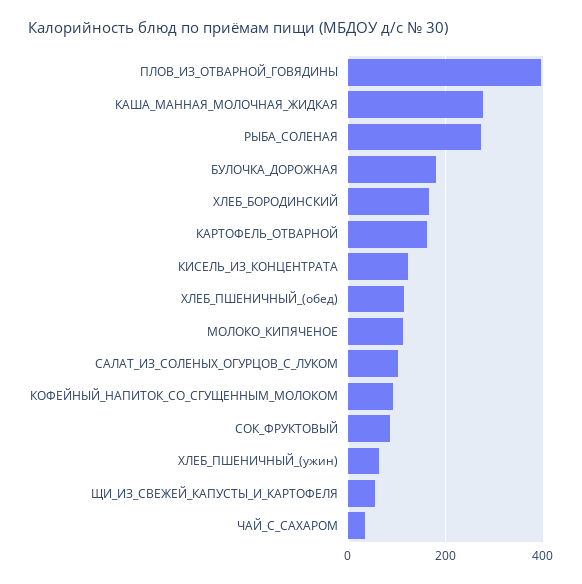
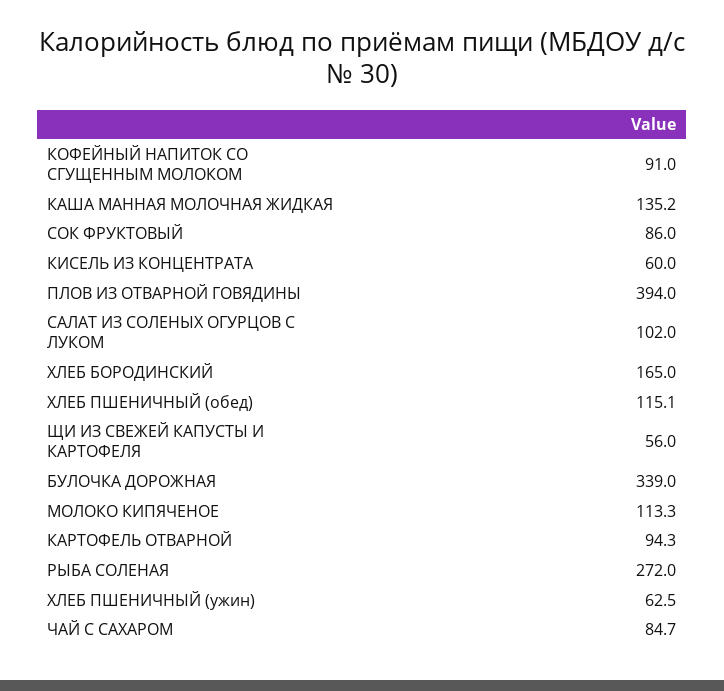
  {
    "ПЛОВ_ИЗ_ОТВАРНОЙ_ГОВЯДИНЫ": 394,
-   "КАША_МАННАЯ_МОЛОЧНАЯ_ЖИДКАЯ": 280,
+   "КАША_МАННАЯ_МОЛОЧНАЯ_ЖИДКАЯ": 135.2,
    "РЫБА_СОЛЕНАЯ": 272,
-   "БУЛОЧКА_ДОРОЖНАЯ": 180,
+   "БУЛОЧКА_ДОРОЖНАЯ": 339,
    "ХЛЕБ_БОРОДИНСКИЙ": 165,
-   "КАРТОФЕЛЬ_ОТВАРНОЙ": 160,
+   "КАРТОФЕЛЬ_ОТВАРНОЙ": 94.3,
-   "КИСЕЛЬ_ИЗ_КОНЦЕНТРАТА": 120,
+   "КИСЕЛЬ_ИЗ_КОНЦЕНТРАТА": 60,
    "ХЛЕБ_ПШЕНИЧНЫЙ_(обед)": 115.1,
    "МОЛОКО_КИПЯЧЕНОЕ": 113.3,
    "САЛАТ_ИЗ_СОЛЕНЫХ_ОГУРЦОВ_С_ЛУКОМ": 102,
    "КОФЕЙНЫЙ_НАПИТОК_СО_СГУЩЕННЫМ_МОЛОКОМ": 91,
    "СОК_ФРУКТОВЫЙ": 86,
    "ХЛЕБ_ПШЕНИЧНЫЙ_(ужин)": 62.5,
    "ЩИ_ИЗ_СВЕЖЕЙ_КАПУСТЫ_И_КАРТОФЕЛЯ": 56,
-   "ЧАЙ_С_САХАРОМ": 40
+   "ЧАЙ_С_САХАРОМ": 84.7
  }

